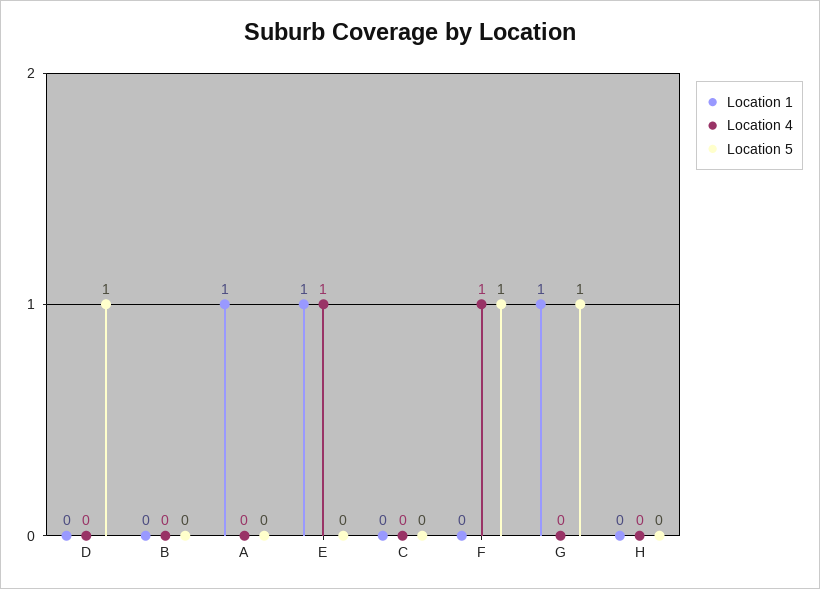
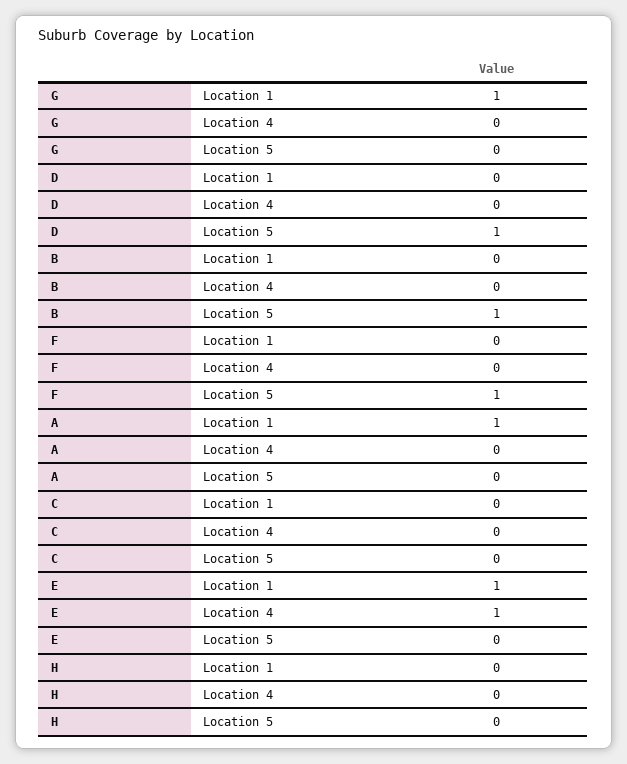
  {
    "Location 1": {
      "D": 0,
      "B": 0,
      "A": 1,
      "E": 1,
      "C": 0,
      "F": 0,
      "G": 1,
      "H": 0
    },
    "Location 4": {
      "D": 0,
      "B": 0,
      "A": 0,
      "E": 1,
      "C": 0,
-     "F": 1,
+     "F": 0,
      "G": 0,
      "H": 0
    },
    "Location 5": {
      "D": 1,
-     "B": 0,
+     "B": 1,
      "A": 0,
      "E": 0,
      "C": 0,
      "F": 1,
-     "G": 1,
+     "G": 0,
      "H": 0
    }
  }

